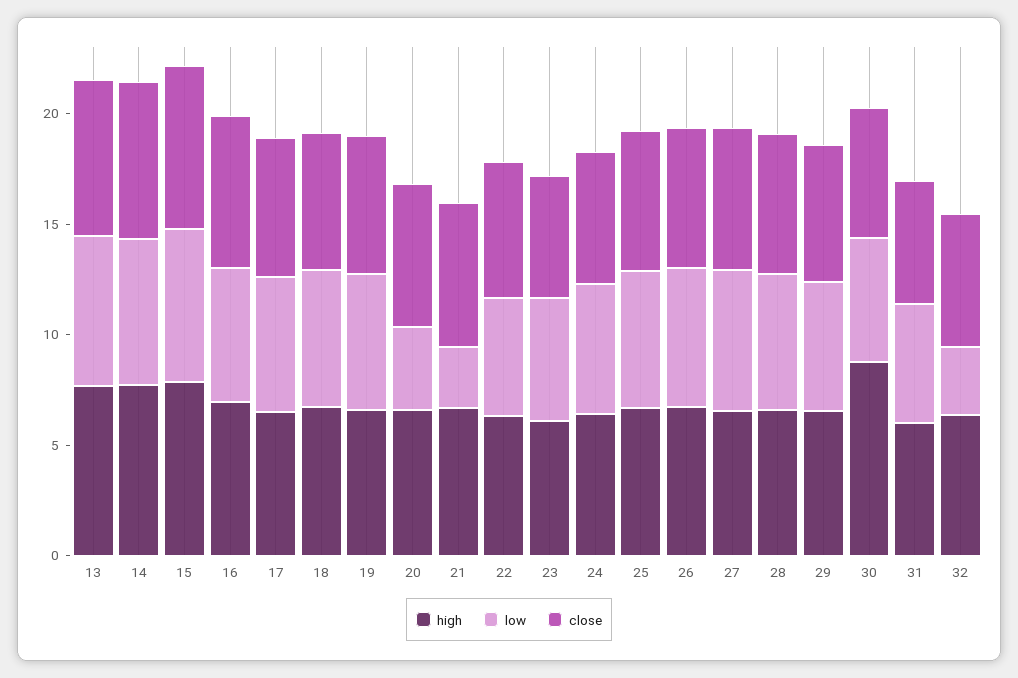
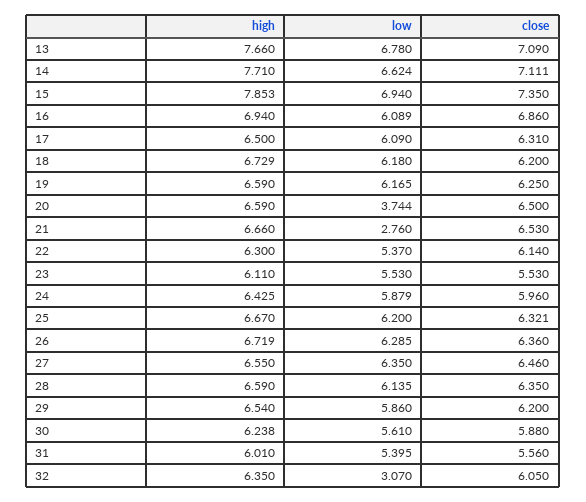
  {
    "high": {
      "13": 7.66,
      "14": 7.71,
      "15": 7.853,
      "16": 6.94,
      "17": 6.5,
      "18": 6.729,
      "19": 6.59,
      "20": 6.59,
      "21": 6.66,
      "22": 6.3,
      "23": 6.11,
      "24": 6.425,
      "25": 6.67,
      "26": 6.719,
      "27": 6.55,
      "28": 6.59,
      "29": 6.54,
-     "30": 9,
+     "30": 6.238,
      "31": 6.01,
      "32": 6.35
    },
    "low": {
      "13": 6.78,
      "14": 6.624,
      "15": 6.94,
      "16": 6.089,
      "17": 6.09,
      "18": 6.18,
      "19": 6.165,
      "20": 3.744,
      "21": 2.76,
      "22": 5.37,
      "23": 5.53,
      "24": 5.879,
      "25": 6.2,
      "26": 6.285,
      "27": 6.35,
      "28": 6.135,
      "29": 5.86,
      "30": 5.61,
      "31": 5.395,
      "32": 3.07
    },
    "close": {
      "13": 7.09,
      "14": 7.111,
      "15": 7.35,
      "16": 6.86,
      "17": 6.31,
      "18": 6.2,
      "19": 6.25,
      "20": 6.5,
      "21": 6.53,
      "22": 6.14,
      "23": 5.53,
      "24": 5.96,
      "25": 6.321,
      "26": 6.36,
      "27": 6.46,
      "28": 6.35,
      "29": 6.2,
      "30": 5.88,
      "31": 5.56,
      "32": 6.05
    }
  }

